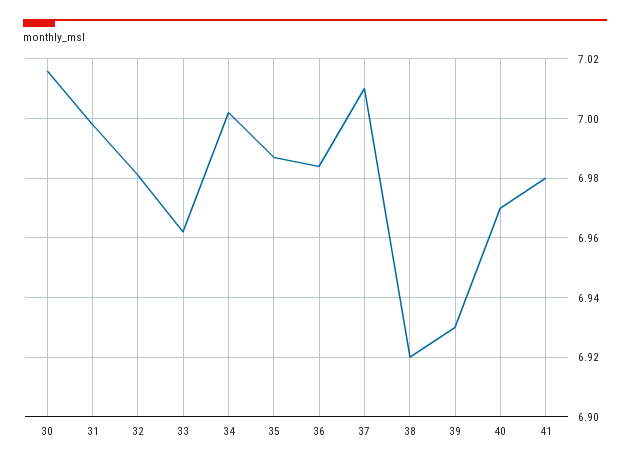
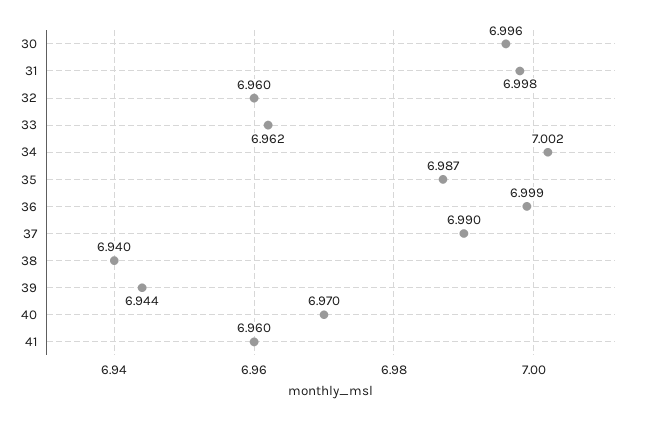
  {
-   "30": 7.015,
+   "30": 6.996,
    "31": 6.998,
-   "32": 6.98,
+   "32": 6.96,
    "33": 6.962,
    "34": 7.002,
    "35": 6.987,
-   "36": 6.985,
+   "36": 6.999,
-   "37": 7.01,
+   "37": 6.99,
-   "38": 6.92,
+   "38": 6.94,
-   "39": 6.93,
+   "39": 6.944,
    "40": 6.97,
-   "41": 6.98
+   "41": 6.96
  }

